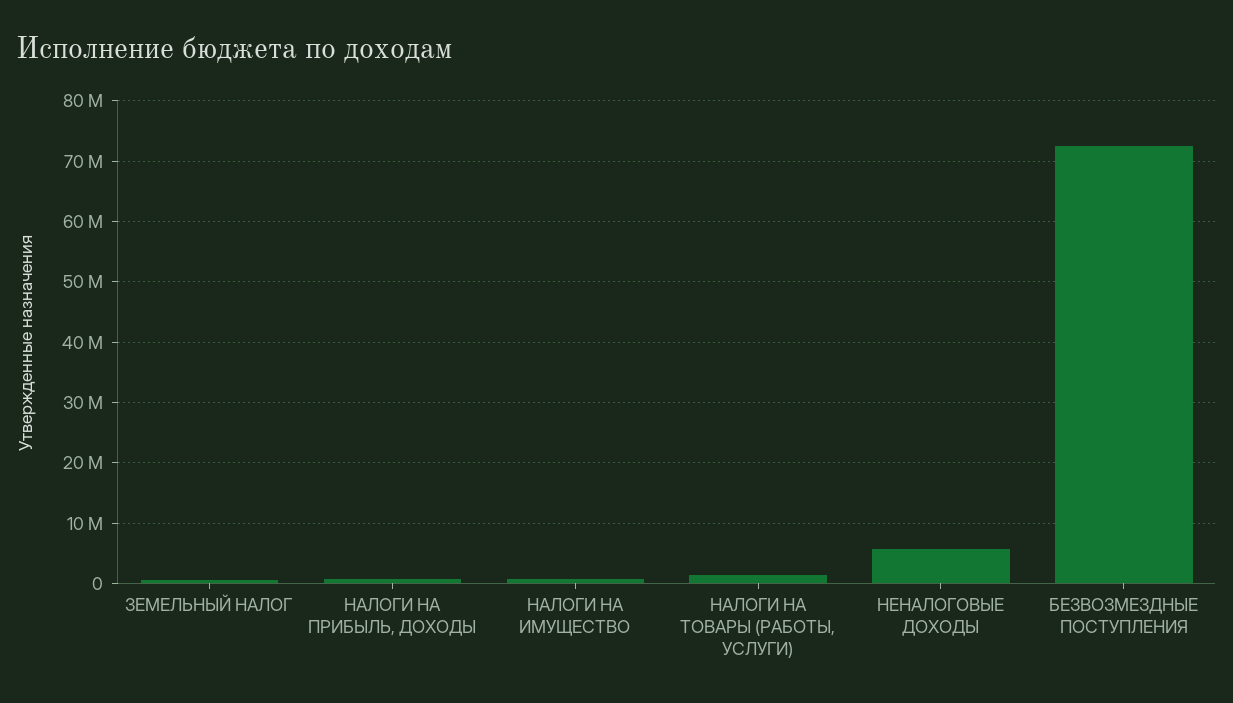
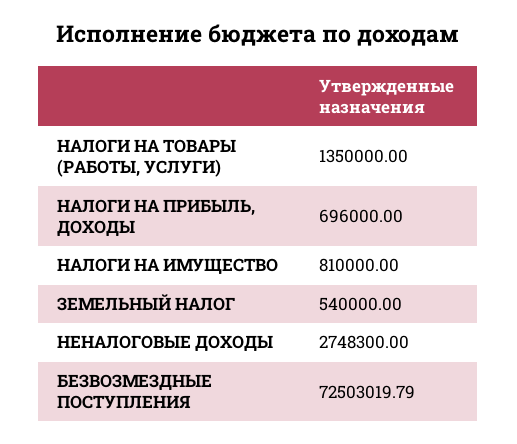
  {
    "ЗЕМЕЛЬНЫЙ НАЛОГ": 540000,
    "НАЛОГИ НА ПРИБЫЛЬ, ДОХОДЫ": 696000,
    "НАЛОГИ НА ИМУЩЕСТВО": 810000,
    "НАЛОГИ НА ТОВАРЫ (РАБОТЫ, УСЛУГИ)": 1350000,
-   "НЕНАЛОГОВЫЕ ДОХОДЫ": 6000000,
+   "НЕНАЛОГОВЫЕ ДОХОДЫ": 2748300,
    "БЕЗВОЗМЕЗДНЫЕ ПОСТУПЛЕНИЯ": 72503019.79
  }

